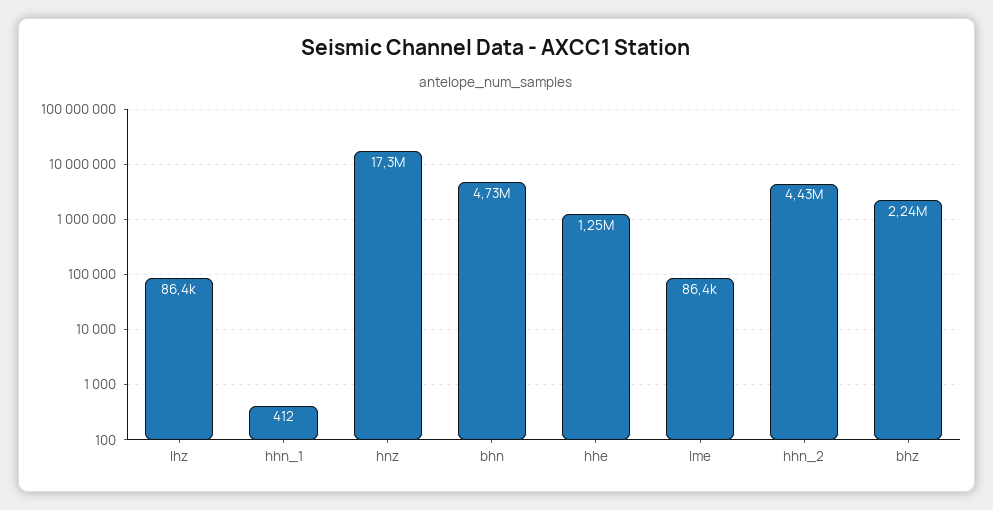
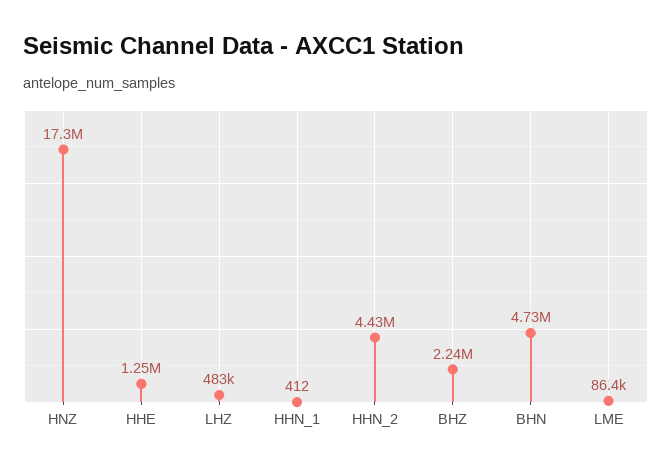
  {
-   "lhz": 86400,
+   "lhz": 483000,
    "hhn_1": 412,
    "hnz": 17300000,
    "bhn": 4730000,
    "hhe": 1250000,
    "lme": 86400,
    "hhn_2": 4430000,
    "bhz": 2240000
  }

